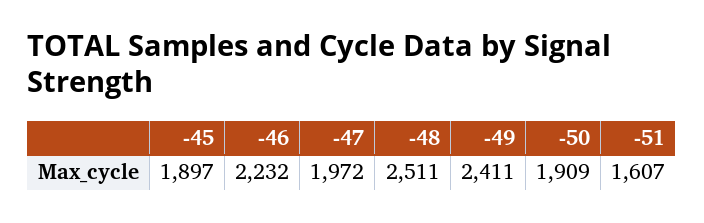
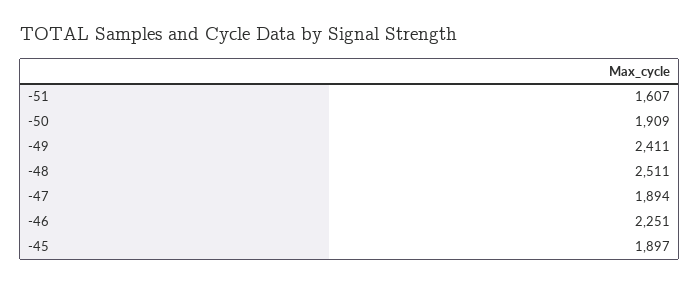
  {
    "-45": 1897,
-   "-46": 2232,
+   "-46": 2251,
-   "-47": 1972,
+   "-47": 1894,
    "-48": 2511,
    "-49": 2411,
    "-50": 1909,
    "-51": 1607
  }

